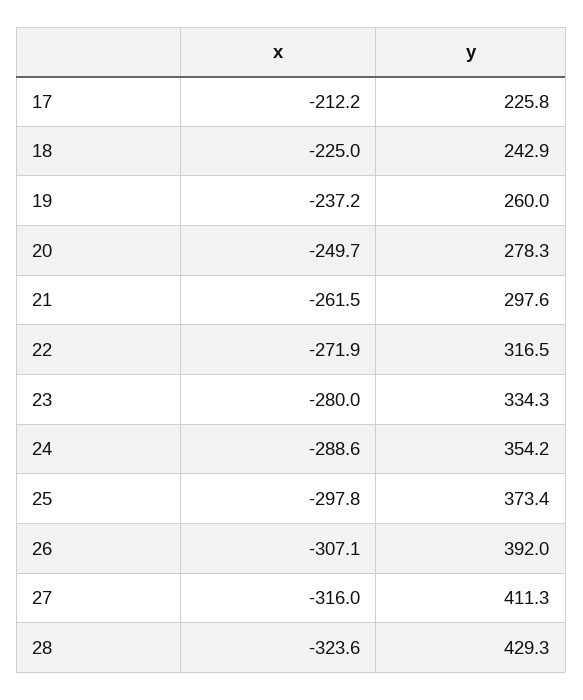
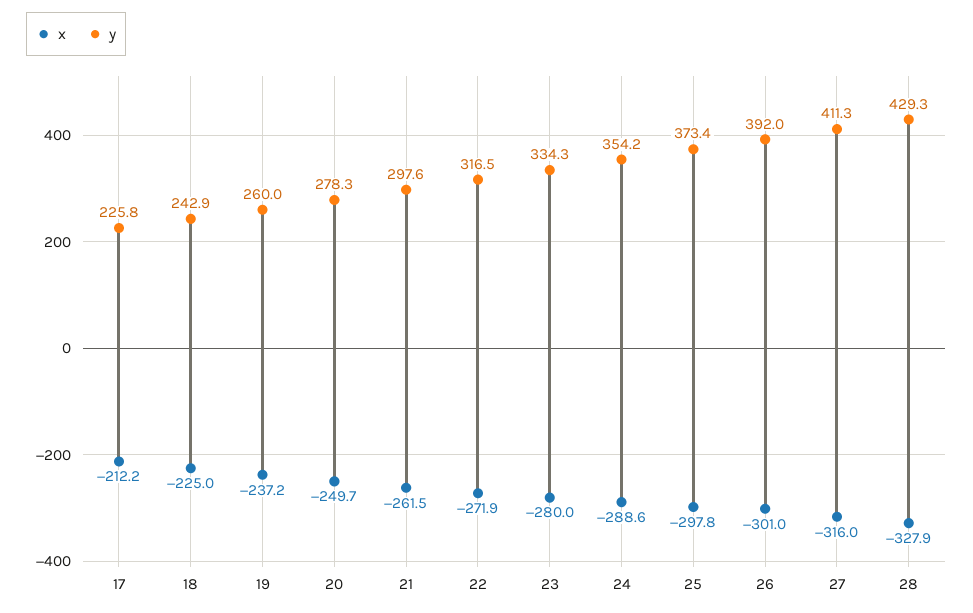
  {
    "x": {
      "17": -212.2,
      "18": -225,
      "19": -237.2,
      "20": -249.7,
      "21": -261.5,
      "22": -271.9,
      "23": -280,
      "24": -288.6,
      "25": -297.8,
-     "26": -307.1,
+     "26": -301,
      "27": -316,
-     "28": -323.6
+     "28": -327.9
    },
    "y": {
      "17": 225.8,
      "18": 242.9,
      "19": 260,
      "20": 278.3,
      "21": 297.6,
      "22": 316.5,
      "23": 334.3,
      "24": 354.2,
      "25": 373.4,
      "26": 392,
      "27": 411.3,
      "28": 429.3
    }
  }

